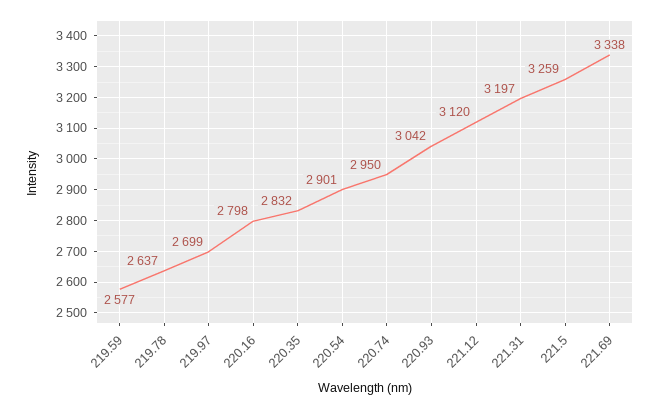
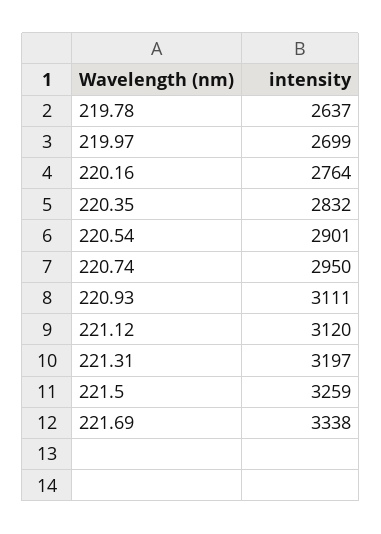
  {
-   "219.59": 2577,
    "219.78": 2637,
    "219.97": 2699,
-   "220.16": 2798,
+   "220.16": 2764,
    "220.35": 2832,
    "220.54": 2901,
    "220.74": 2950,
-   "220.93": 3042,
+   "220.93": 3111,
    "221.12": 3120,
    "221.31": 3197,
    "221.5": 3259,
    "221.69": 3338
  }

